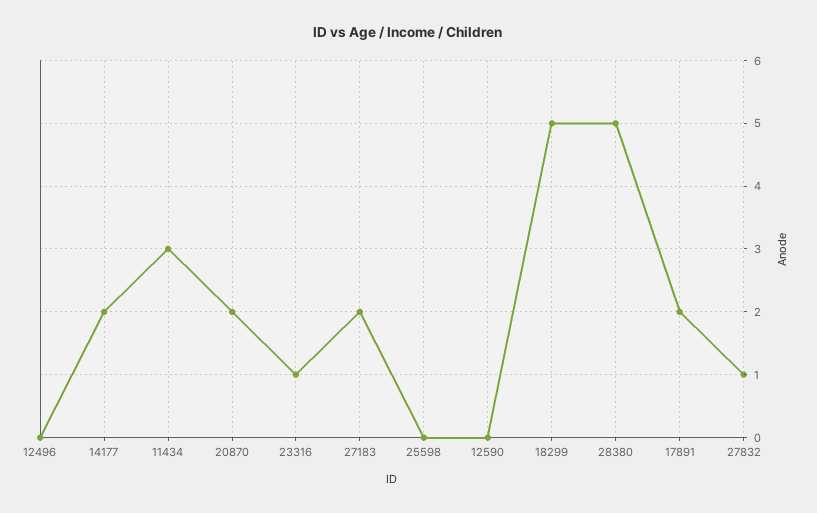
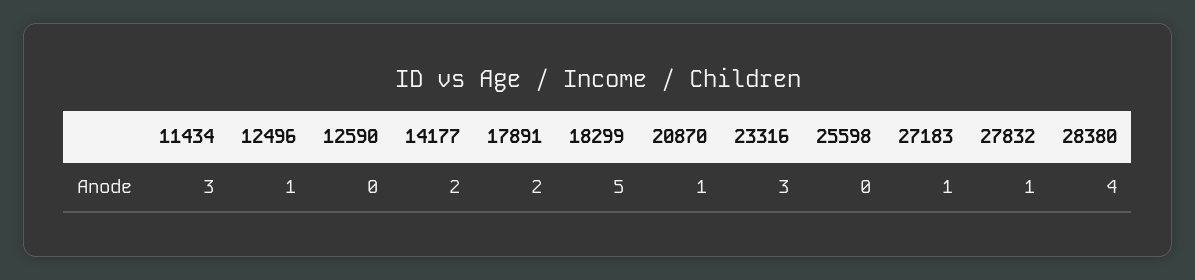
  {
-   "12496": 0,
+   "12496": 1,
    "14177": 2,
    "11434": 3,
-   "20870": 2,
+   "20870": 1,
-   "23316": 1,
+   "23316": 3,
-   "27183": 2,
+   "27183": 1,
    "25598": 0,
    "12590": 0,
    "18299": 5,
-   "28380": 5,
+   "28380": 4,
    "17891": 2,
    "27832": 1
  }

